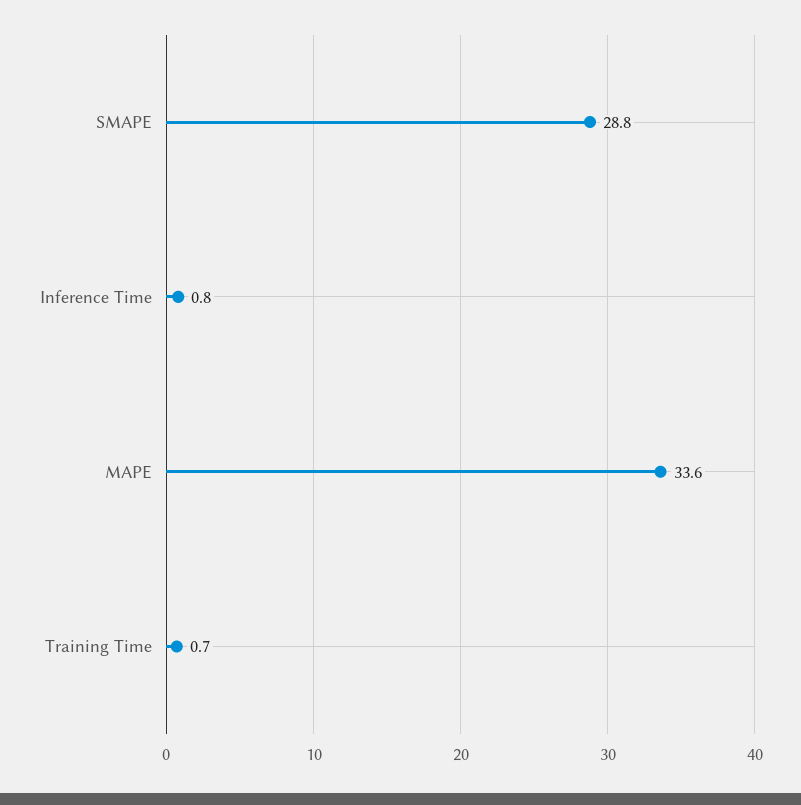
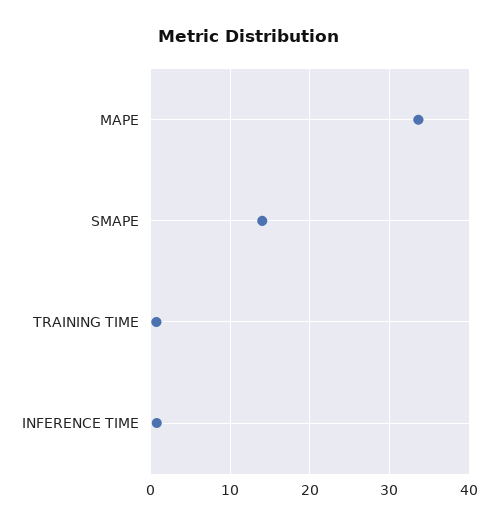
  {
-   "SMAPE": 28.8,
+   "SMAPE": 14,
    "Inference Time": 0.8,
    "MAPE": 33.6,
    "Training Time": 0.7
  }

